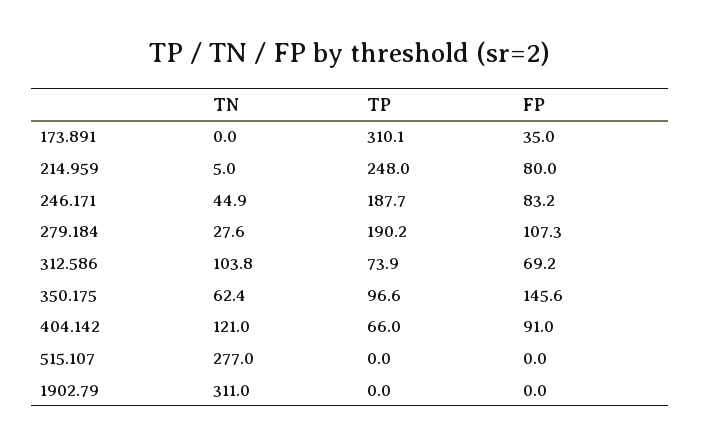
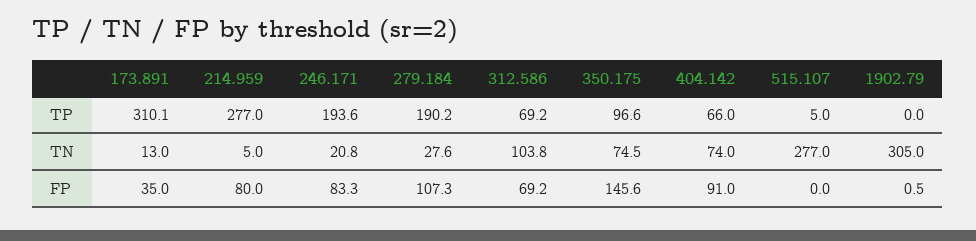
  {
    "TN": {
-     "173.891": 0,
+     "173.891": 13,
      "214.959": 5,
-     "246.171": 44.9,
+     "246.171": 20.8,
      "279.184": 27.6,
      "312.586": 103.8,
-     "350.175": 62.4,
+     "350.175": 74.5,
-     "404.142": 121,
+     "404.142": 74,
      "515.107": 277,
-     "1902.79": 311
+     "1902.79": 305
    },
    "TP": {
      "173.891": 310.1,
-     "214.959": 248,
+     "214.959": 277,
-     "246.171": 187.7,
+     "246.171": 193.6,
      "279.184": 190.2,
-     "312.586": 73.9,
+     "312.586": 69.2,
      "350.175": 96.6,
      "404.142": 66,
-     "515.107": 0,
+     "515.107": 5,
      "1902.79": 0
    },
    "FP": {
      "173.891": 35,
      "214.959": 80,
-     "246.171": 83.2,
+     "246.171": 83.3,
      "279.184": 107.3,
      "312.586": 69.2,
      "350.175": 145.6,
      "404.142": 91,
      "515.107": 0,
-     "1902.79": 0
+     "1902.79": 0.5
    }
  }

